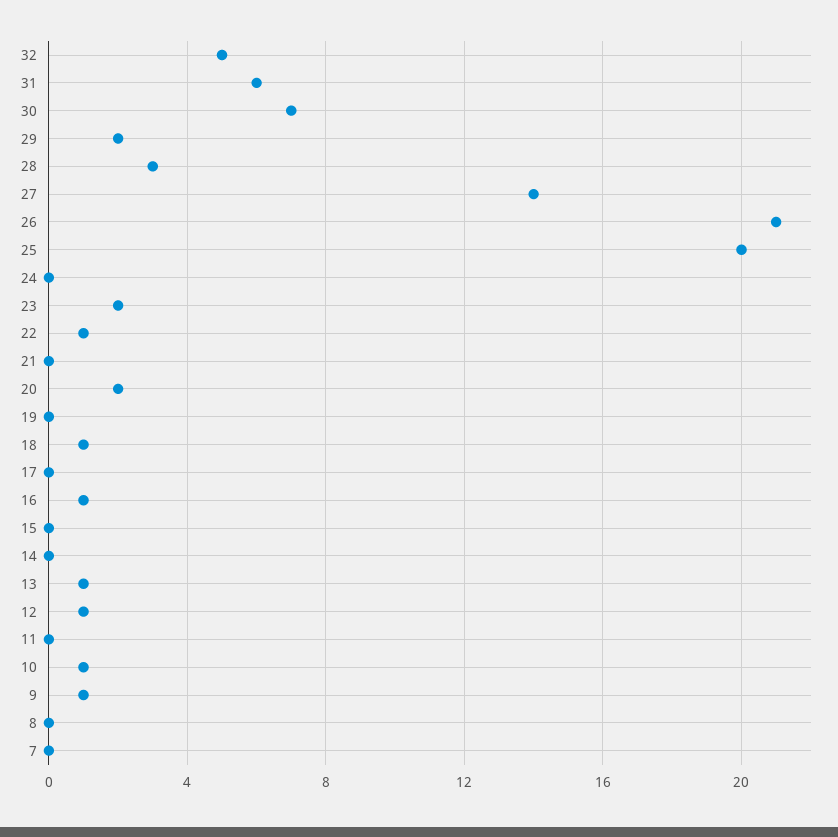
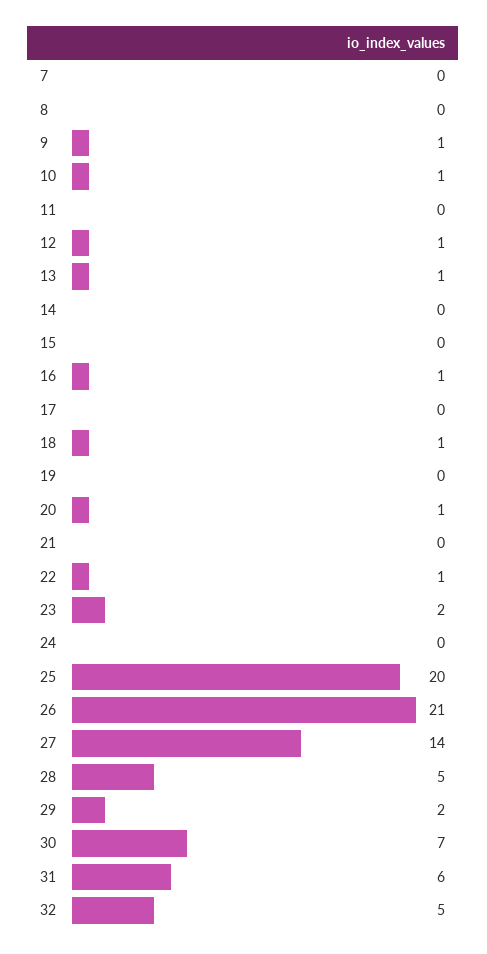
  {
    "32": 5,
    "31": 6,
    "30": 7,
    "29": 2,
-   "28": 3,
+   "28": 5,
    "27": 14,
    "26": 21,
    "25": 20,
    "24": 0,
    "23": 2,
    "22": 1,
    "21": 0,
-   "20": 2,
+   "20": 1,
    "19": 0,
    "18": 1,
    "17": 0,
    "16": 1,
    "15": 0,
    "14": 0,
    "13": 1,
    "12": 1,
    "11": 0,
    "10": 1,
    "9": 1,
    "8": 0,
    "7": 0
  }

